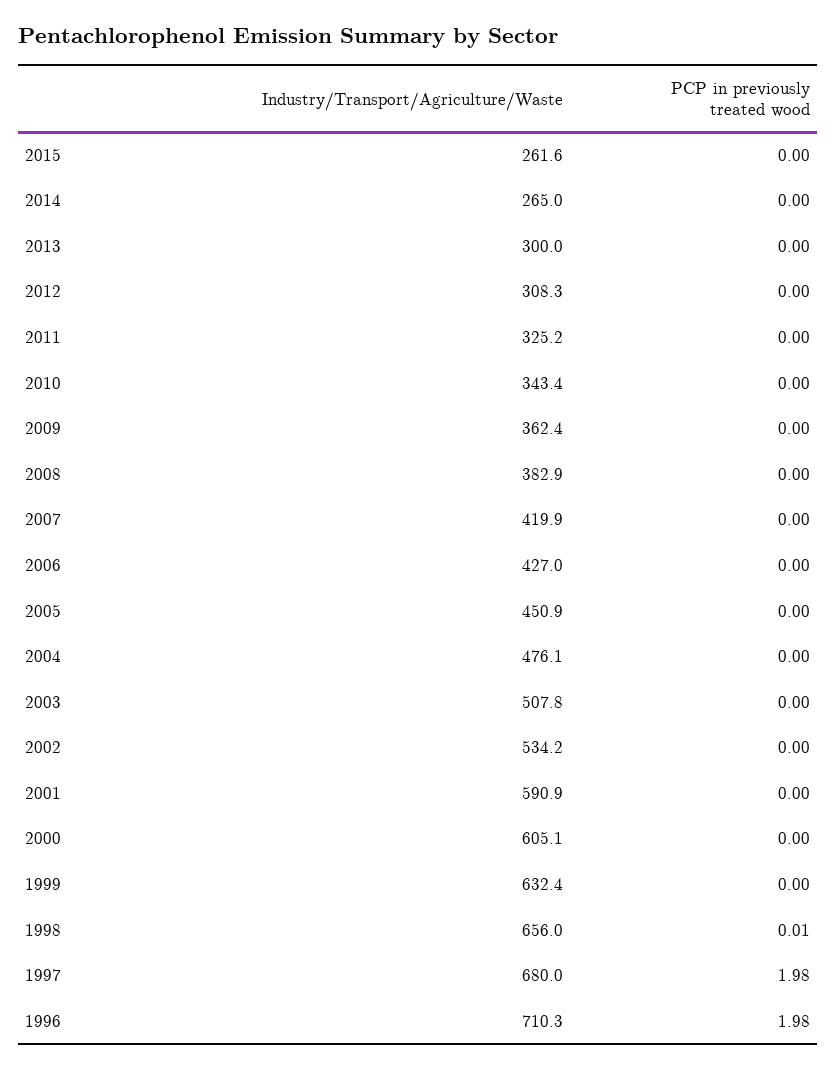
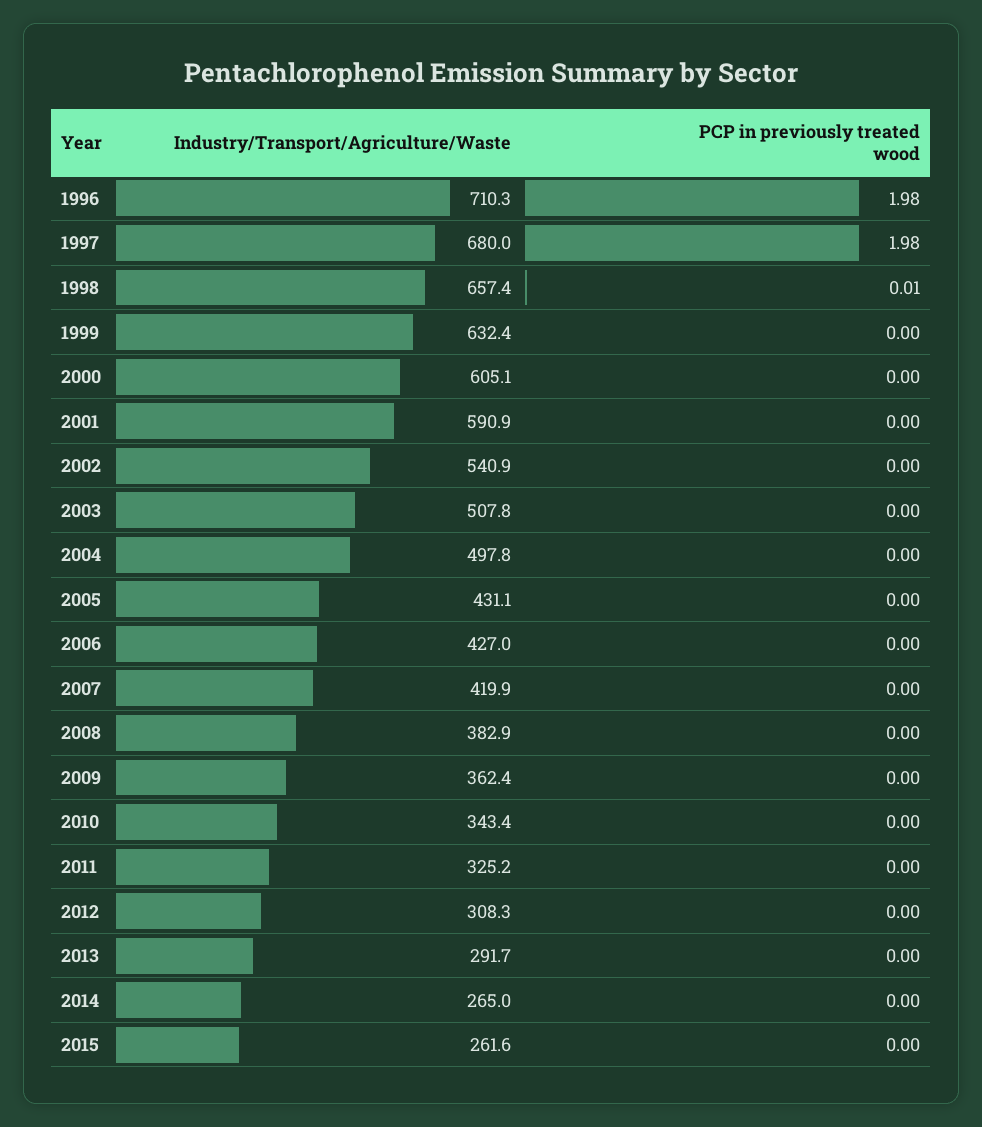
  {
    "Industry/Transport/Agriculture/Waste": {
      "2015": 261.6,
      "2014": 265,
-     "2013": 300,
+     "2013": 291.7,
      "2012": 308.3,
      "2011": 325.2,
      "2010": 343.4,
      "2009": 362.4,
      "2008": 382.9,
      "2007": 419.9,
      "2006": 427,
-     "2005": 450.9,
+     "2005": 431.1,
-     "2004": 476.1,
+     "2004": 497.8,
      "2003": 507.8,
-     "2002": 534.2,
+     "2002": 540.9,
      "2001": 590.9,
      "2000": 605.1,
      "1999": 632.4,
-     "1998": 656,
+     "1998": 657.4,
      "1997": 680,
      "1996": 710.3
    },
    "PCP in previously treated wood": {
      "2015": 0,
      "2014": 0,
      "2013": 0,
      "2012": 0,
      "2011": 0,
      "2010": 0,
      "2009": 0,
      "2008": 0,
      "2007": 0,
      "2006": 0,
      "2005": 0,
      "2004": 0,
      "2003": 0,
      "2002": 0,
      "2001": 0,
      "2000": 0,
      "1999": 0,
      "1998": 0.01,
      "1997": 1.98,
      "1996": 1.98
    }
  }

